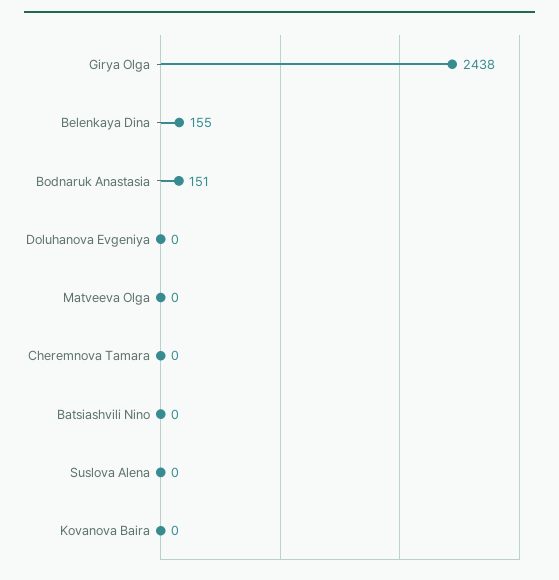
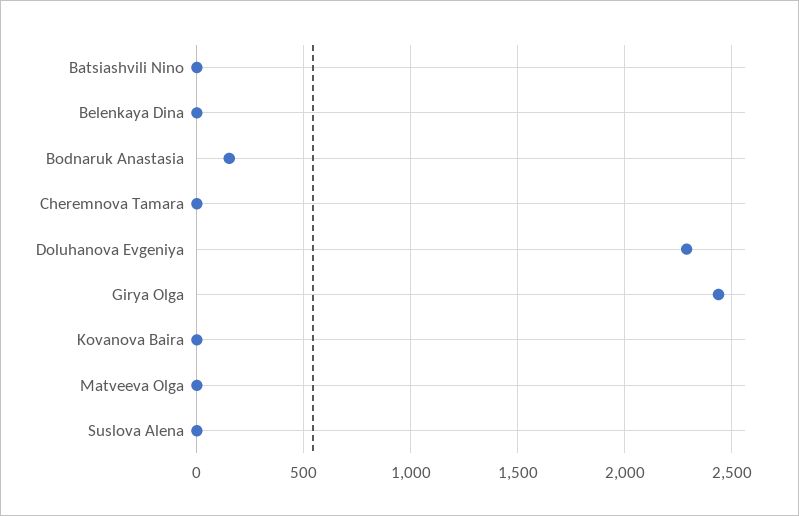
  {
    "Girya Olga": 2438,
-   "Belenkaya Dina": 155,
+   "Belenkaya Dina": 0,
    "Bodnaruk Anastasia": 151,
-   "Doluhanova Evgeniya": 0,
+   "Doluhanova Evgeniya": 2300,
    "Matveeva Olga": 0,
    "Cheremnova Tamara": 0,
    "Batsiashvili Nino": 0,
    "Suslova Alena": 0,
    "Kovanova Baira": 0
  }

